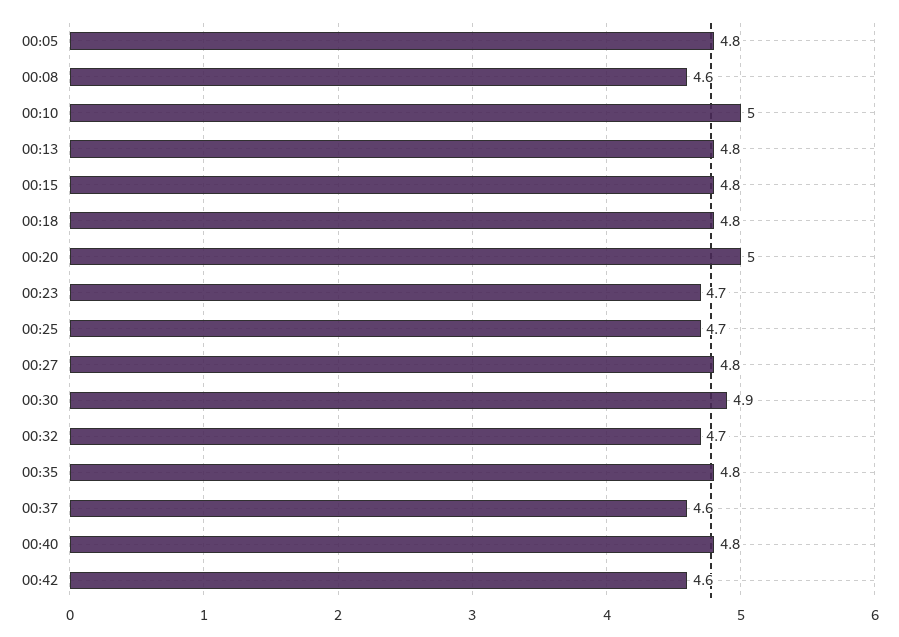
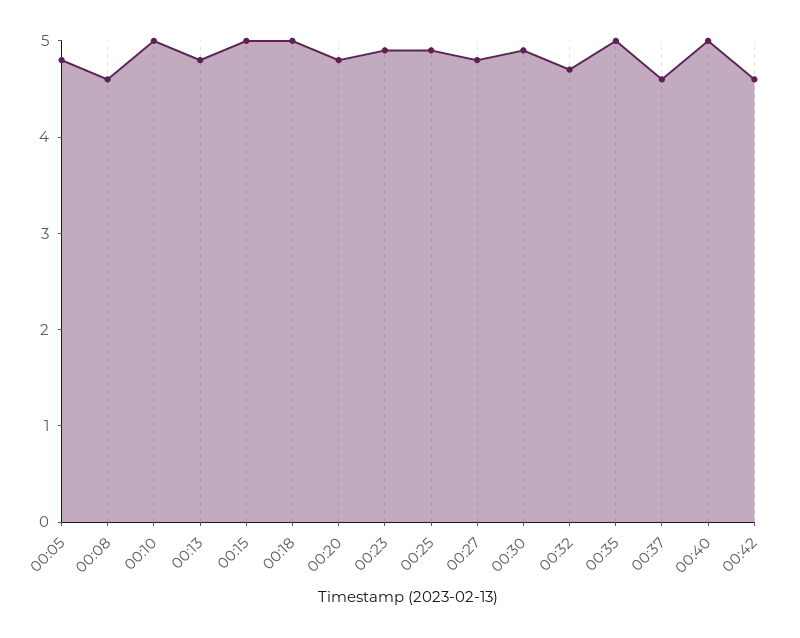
  {
    "00:05": 4.8,
    "00:08": 4.6,
    "00:10": 5,
    "00:13": 4.8,
-   "00:15": 4.8,
+   "00:15": 5,
-   "00:18": 4.8,
+   "00:18": 5,
-   "00:20": 5,
+   "00:20": 4.8,
-   "00:23": 4.7,
+   "00:23": 4.9,
-   "00:25": 4.7,
+   "00:25": 4.9,
    "00:27": 4.8,
    "00:30": 4.9,
    "00:32": 4.7,
-   "00:35": 4.8,
+   "00:35": 5,
    "00:37": 4.6,
-   "00:40": 4.8,
+   "00:40": 5,
    "00:42": 4.6
  }

